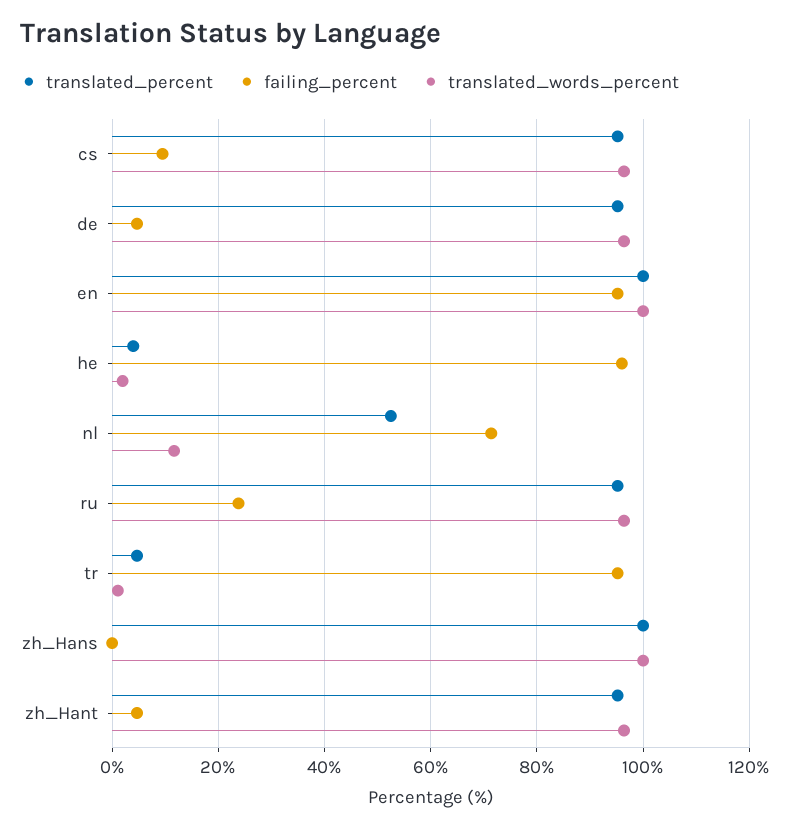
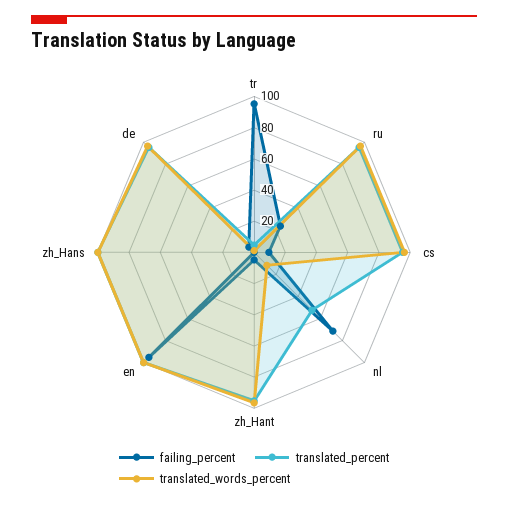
  {
    "translated_percent": {
      "cs": 96,
      "de": 96,
      "en": 100,
-     "he": 4,
      "nl": 52,
      "ru": 96,
      "tr": 4,
      "zh_Hans": 100,
      "zh_Hant": 96
    },
    "failing_percent": {
      "cs": 10,
      "de": 4,
      "en": 96,
-     "he": 96,
      "nl": 72,
      "ru": 24,
      "tr": 96,
      "zh_Hans": 0,
      "zh_Hant": 4
    },
    "translated_words_percent": {
      "cs": 96,
      "de": 96,
      "en": 100,
-     "he": 2,
      "nl": 12,
      "ru": 96,
      "tr": 2,
      "zh_Hans": 100,
      "zh_Hant": 96
    }
  }

